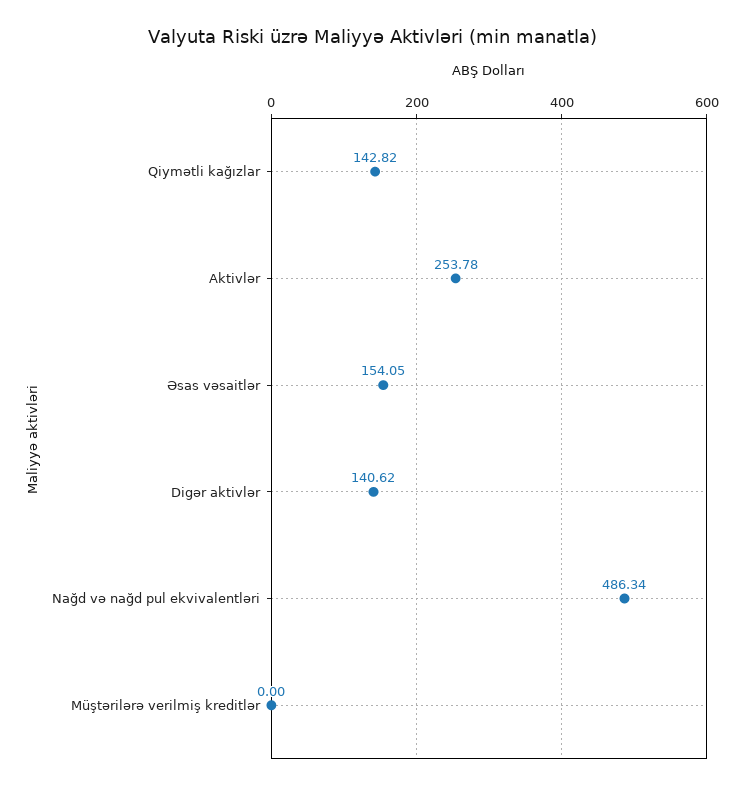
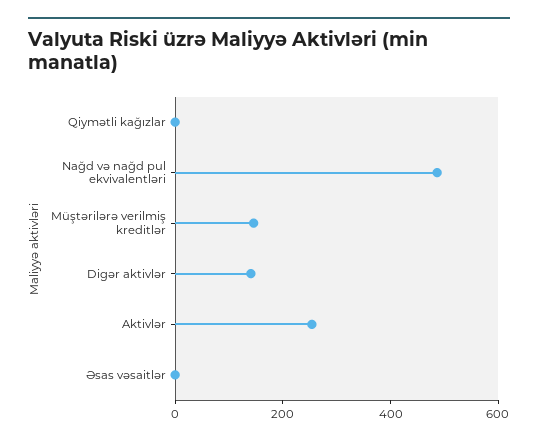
  {
-   "Qiymətli kağızlar": 142.82,
+   "Qiymətli kağızlar": 0,
    "Aktivlər": 253.78,
-   "Əsas vəsaitlər": 154.05,
+   "Əsas vəsaitlər": 0,
    "Digər aktivlər": 140.62,
    "Nağd və nağd pul ekvivalentləri": 486.34,
-   "Müştərilərə verilmiş kreditlər": 0
+   "Müştərilərə verilmiş kreditlər": 150
  }

